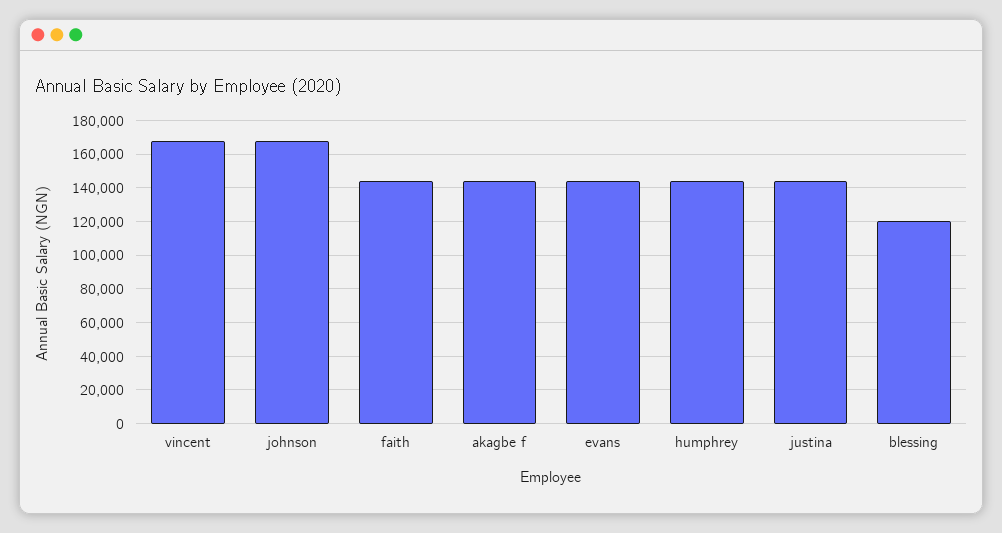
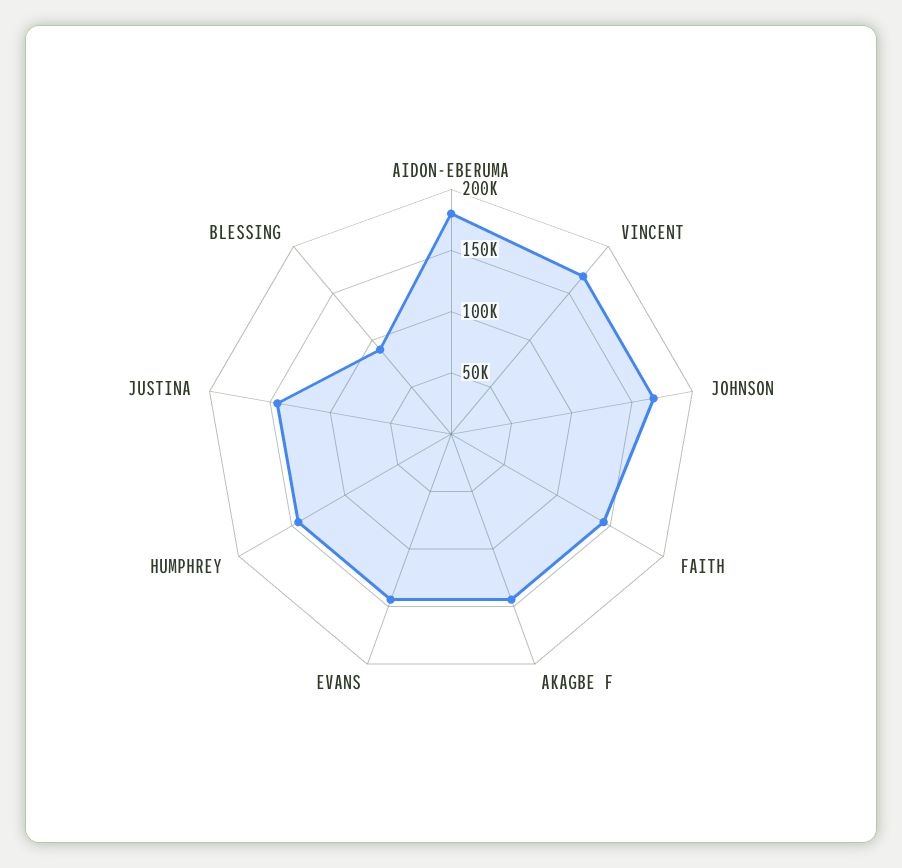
  {
    "vincent": 170000,
    "johnson": 170000,
    "faith": 145000,
    "akagbe f": 145000,
    "evans": 145000,
    "humphrey": 145000,
    "justina": 145000,
-   "blessing": 120000
+   "blessing": 90000,
+   "AIDON-EBERUMA": 180000
  }

